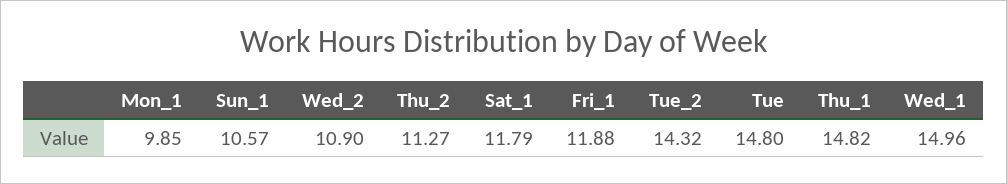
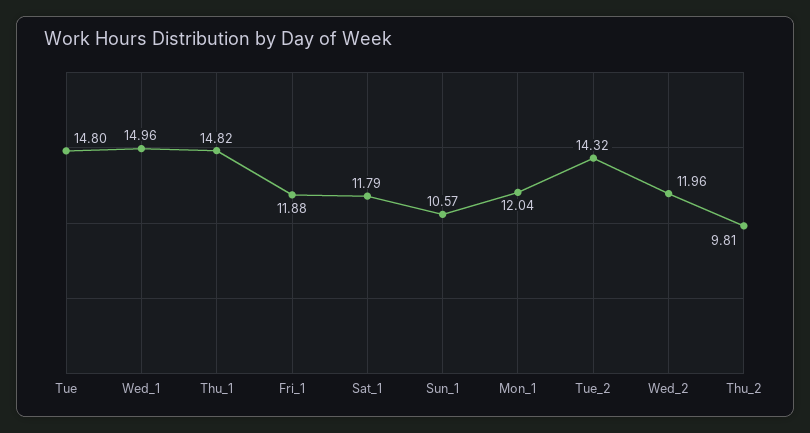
  {
-   "Mon_1": 9.85,
+   "Mon_1": 12.04,
    "Sun_1": 10.57,
-   "Wed_2": 10.9,
+   "Wed_2": 11.96,
-   "Thu_2": 11.27,
+   "Thu_2": 9.81,
    "Sat_1": 11.79,
    "Fri_1": 11.88,
    "Tue_2": 14.32,
    "Tue": 14.8,
    "Thu_1": 14.82,
    "Wed_1": 14.96
  }

